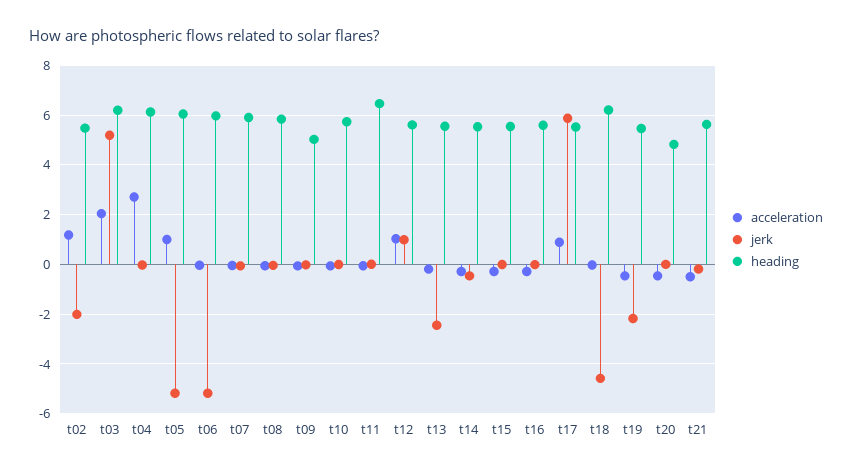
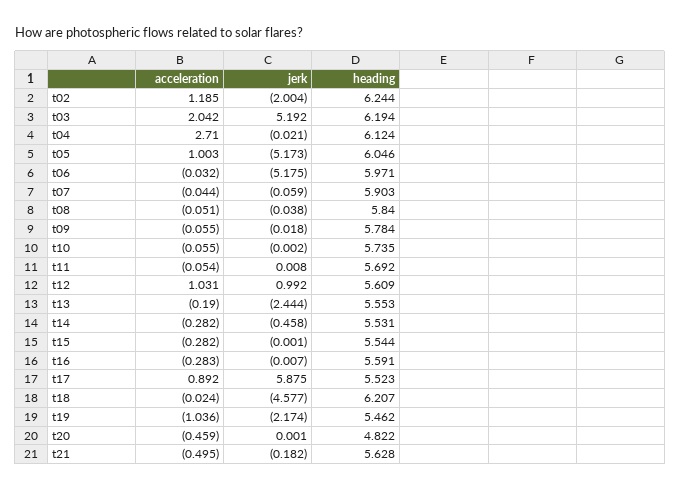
  {
    "acceleration": {
      "t02": 1.185,
      "t03": 2.042,
      "t04": 2.71,
      "t05": 1.003,
      "t06": -0.032,
      "t07": -0.044,
      "t08": -0.051,
      "t09": -0.055,
      "t10": -0.055,
      "t11": -0.054,
      "t12": 1.031,
      "t13": -0.19,
      "t14": -0.282,
      "t15": -0.282,
      "t16": -0.283,
      "t17": 0.892,
      "t18": -0.024,
-     "t19": -0.5,
+     "t19": -1.036,
      "t20": -0.459,
      "t21": -0.495
    },
    "jerk": {
      "t02": -2.004,
      "t03": 5.192,
      "t04": -0.021,
      "t05": -5.173,
      "t06": -5.175,
      "t07": -0.059,
      "t08": -0.038,
      "t09": -0.018,
      "t10": -0.002,
      "t11": 0.008,
      "t12": 0.992,
      "t13": -2.444,
      "t14": -0.458,
      "t15": -0.001,
      "t16": -0.007,
      "t17": 5.875,
      "t18": -4.577,
      "t19": -2.174,
      "t20": 0.001,
      "t21": -0.182
    },
    "heading": {
-     "t02": 5.5,
+     "t02": 6.244,
      "t03": 6.194,
      "t04": 6.124,
      "t05": 6.046,
      "t06": 5.971,
      "t07": 5.903,
      "t08": 5.84,
-     "t09": 5,
+     "t09": 5.784,
      "t10": 5.735,
-     "t11": 6.5,
+     "t11": 5.692,
      "t12": 5.609,
      "t13": 5.553,
      "t14": 5.531,
      "t15": 5.544,
      "t16": 5.591,
      "t17": 5.523,
      "t18": 6.207,
      "t19": 5.462,
      "t20": 4.822,
      "t21": 5.628
    }
  }

